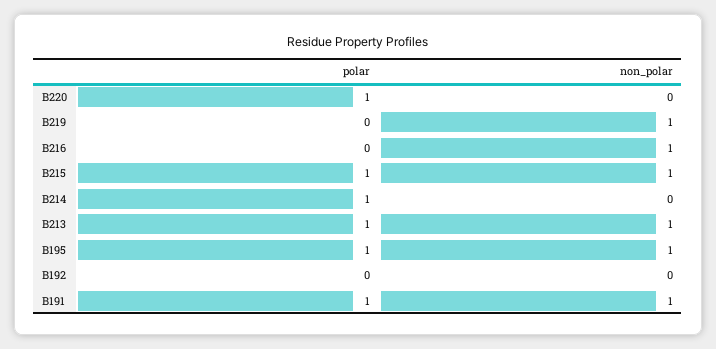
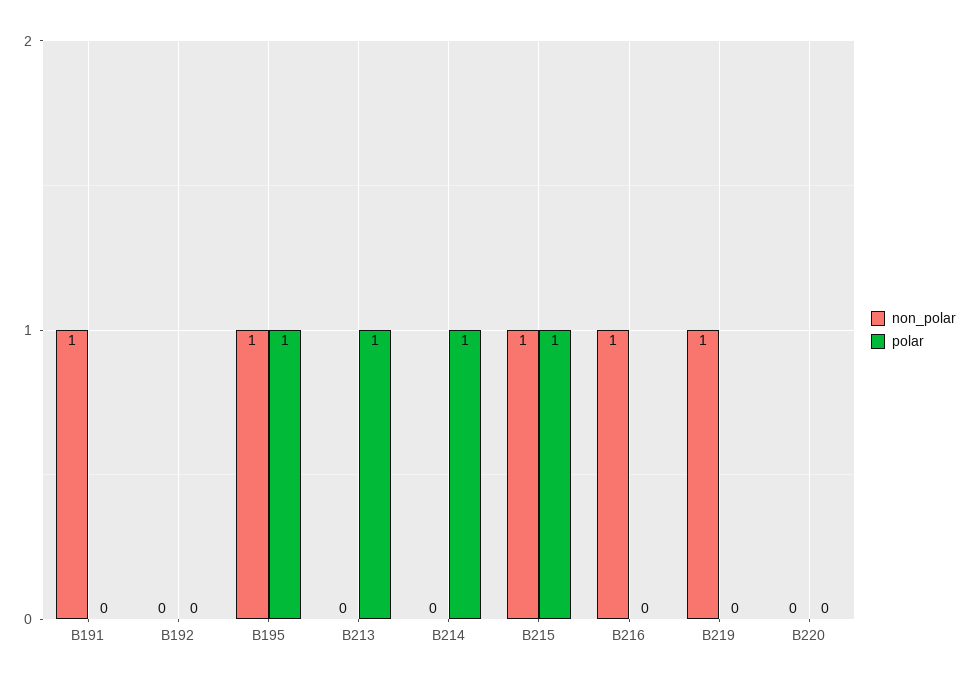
  {
    "polar": {
-     "B220": 1,
+     "B220": 0,
      "B219": 0,
      "B216": 0,
      "B215": 1,
      "B214": 1,
      "B213": 1,
      "B195": 1,
      "B192": 0,
-     "B191": 1
+     "B191": 0
    },
    "non_polar": {
      "B220": 0,
      "B219": 1,
      "B216": 1,
      "B215": 1,
      "B214": 0,
-     "B213": 1,
+     "B213": 0,
      "B195": 1,
      "B192": 0,
      "B191": 1
    }
  }

